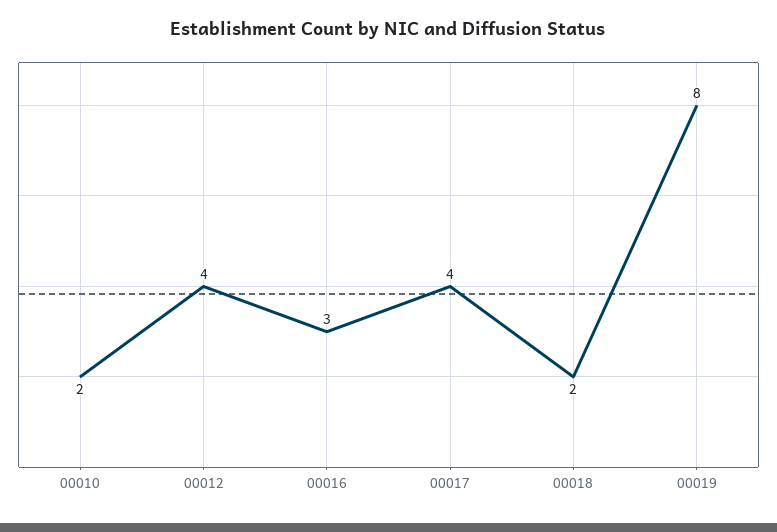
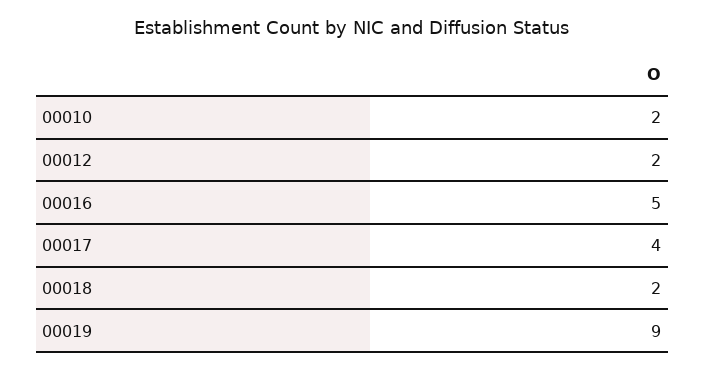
  {
    "00010": 2,
-   "00012": 4,
+   "00012": 2,
-   "00016": 3,
+   "00016": 5,
    "00017": 4,
    "00018": 2,
-   "00019": 8
+   "00019": 9
  }

